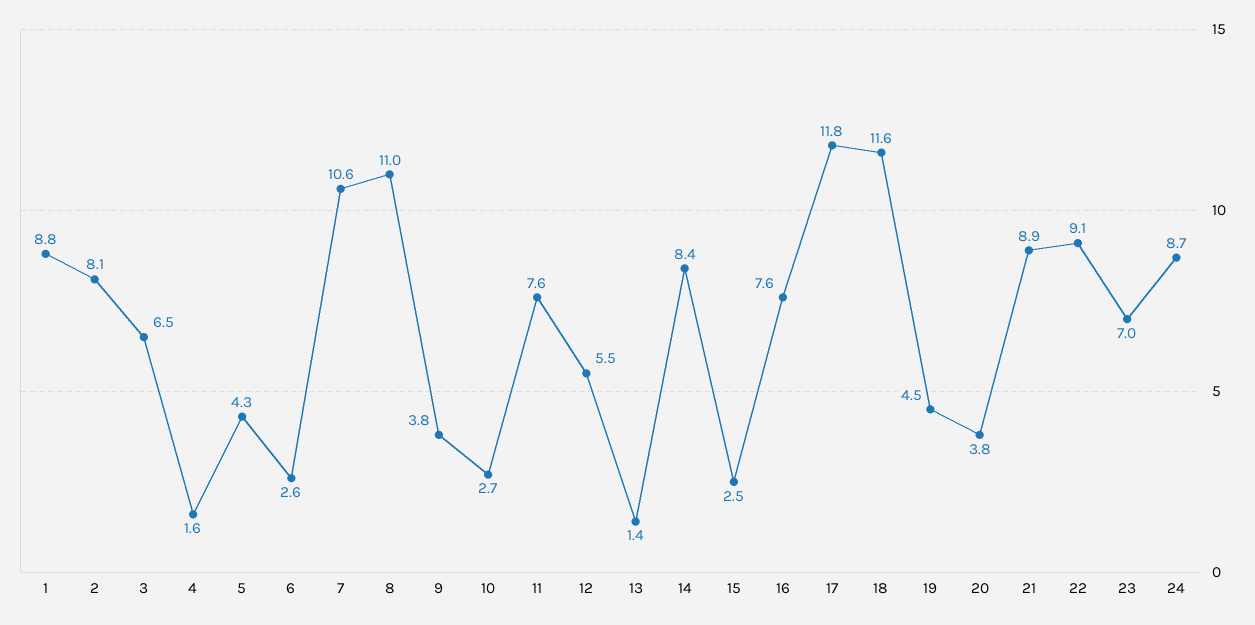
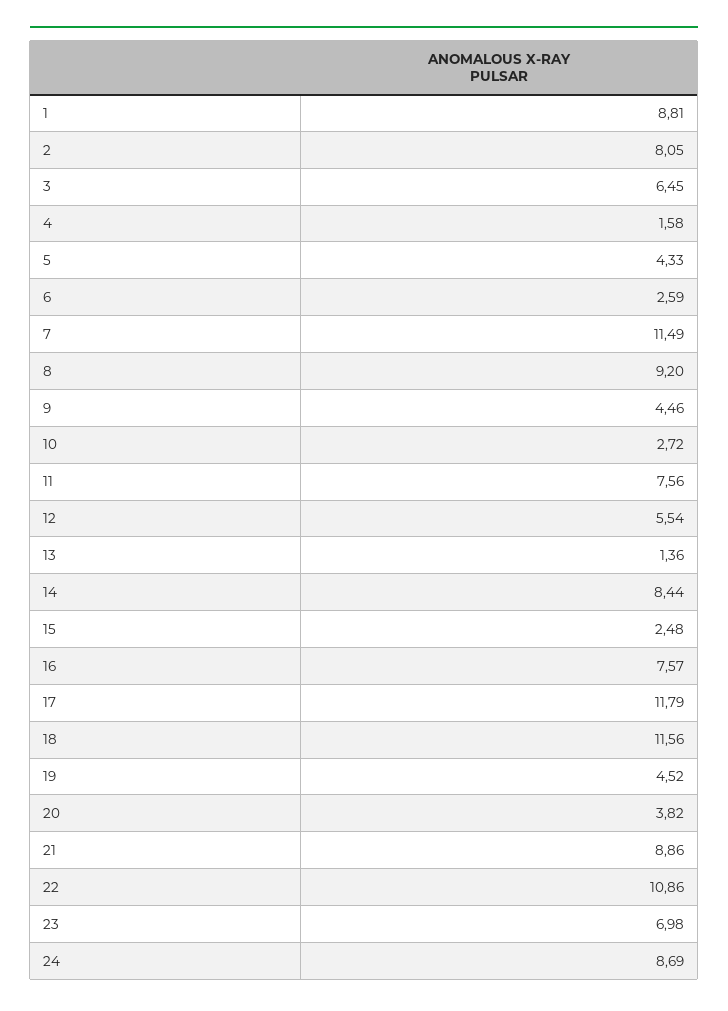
  {
    "1": 8.81,
    "2": 8.05,
    "3": 6.45,
    "4": 1.58,
    "5": 4.33,
    "6": 2.59,
-   "7": 10.6,
+   "7": 11.49,
-   "8": 11,
+   "8": 9.2,
-   "9": 3.8,
+   "9": 4.46,
    "10": 2.72,
    "11": 7.56,
    "12": 5.54,
    "13": 1.36,
    "14": 8.44,
    "15": 2.48,
    "16": 7.57,
    "17": 11.79,
    "18": 11.56,
    "19": 4.52,
    "20": 3.82,
    "21": 8.86,
-   "22": 9.1,
+   "22": 10.86,
    "23": 6.98,
    "24": 8.69
  }

